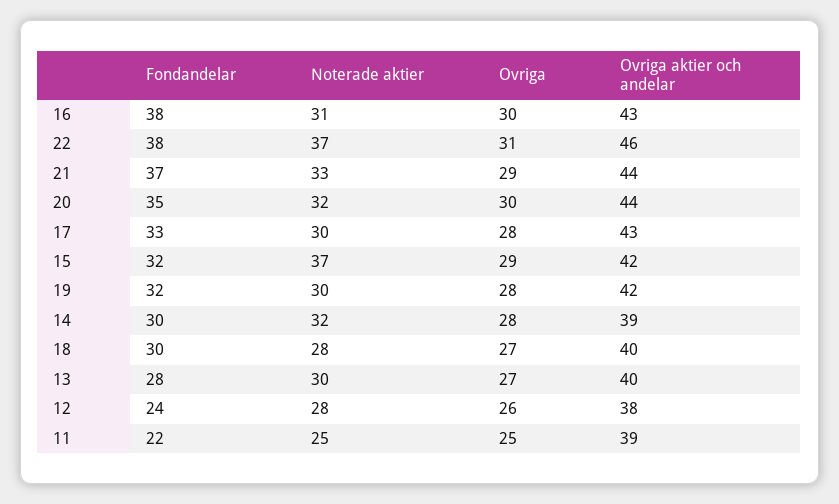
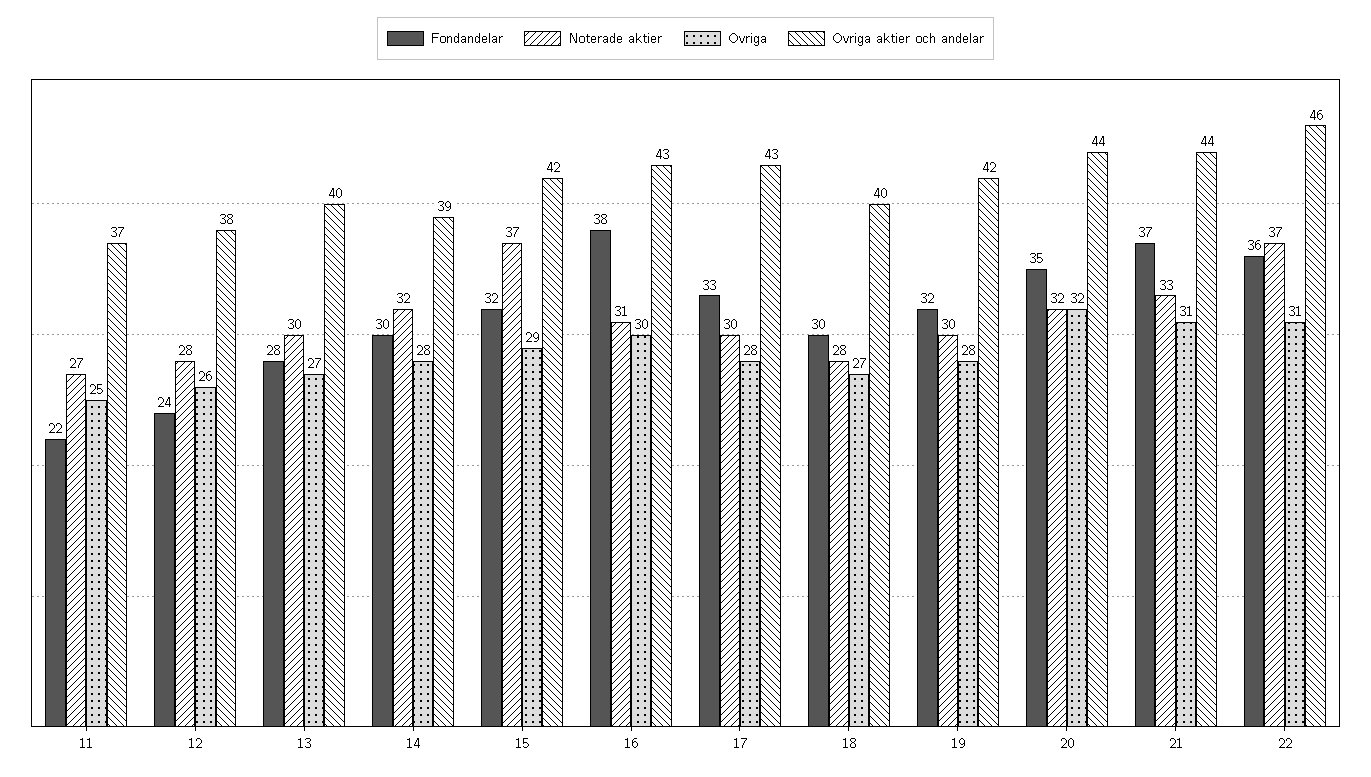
  {
    "Fondandelar": {
      "16": 38,
-     "22": 38,
+     "22": 36,
      "21": 37,
      "20": 35,
      "17": 33,
      "15": 32,
      "19": 32,
      "14": 30,
      "18": 30,
      "13": 28,
      "12": 24,
      "11": 22
    },
    "Noterade aktier": {
      "16": 31,
      "22": 37,
      "21": 33,
      "20": 32,
      "17": 30,
      "15": 37,
      "19": 30,
      "14": 32,
      "18": 28,
      "13": 30,
      "12": 28,
-     "11": 25
+     "11": 27
    },
    "Ovriga": {
      "16": 30,
      "22": 31,
-     "21": 29,
+     "21": 31,
-     "20": 30,
+     "20": 32,
      "17": 28,
      "15": 29,
      "19": 28,
      "14": 28,
      "18": 27,
      "13": 27,
      "12": 26,
      "11": 25
    },
    "Ovriga aktier och andelar": {
      "16": 43,
      "22": 46,
      "21": 44,
      "20": 44,
      "17": 43,
      "15": 42,
      "19": 42,
      "14": 39,
      "18": 40,
      "13": 40,
      "12": 38,
-     "11": 39
+     "11": 37
    }
  }

